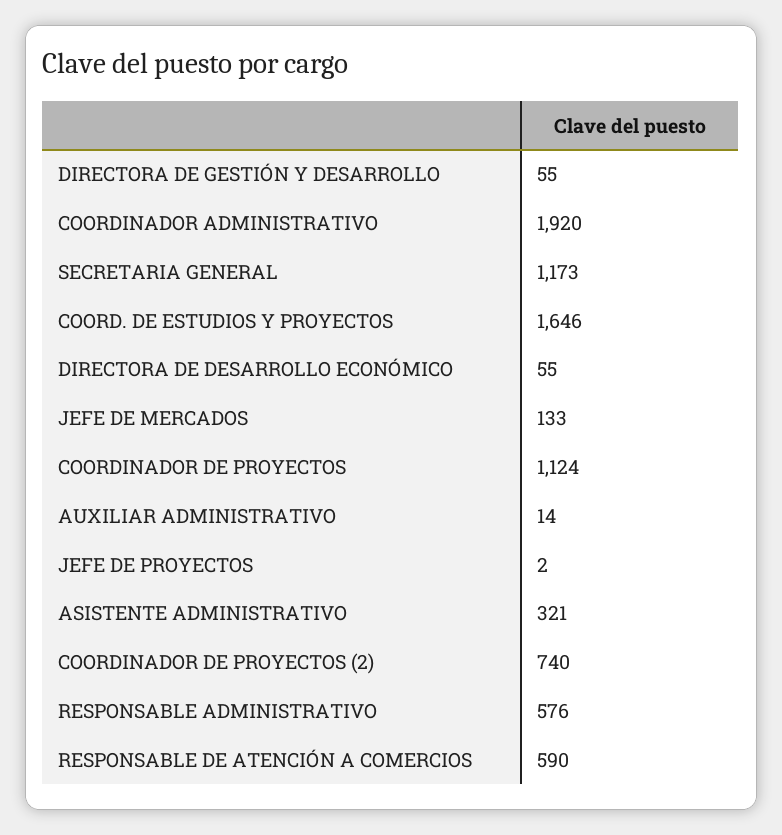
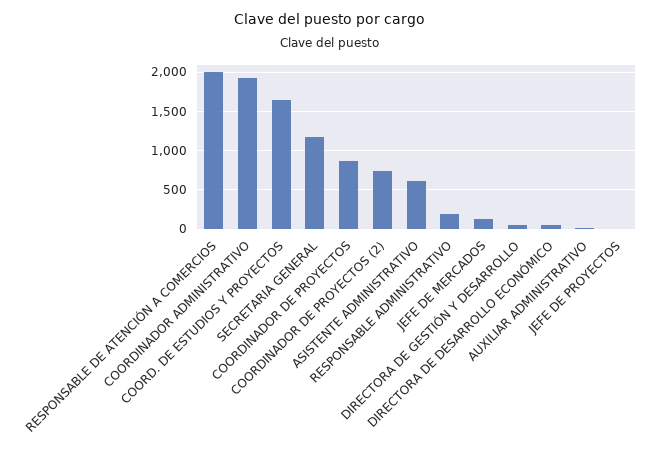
  {
    "DIRECTORA DE GESTIÓN Y DESARROLLO": 55,
    "COORDINADOR ADMINISTRATIVO": 1920,
    "SECRETARIA GENERAL": 1173,
    "COORD. DE ESTUDIOS Y PROYECTOS": 1646,
    "DIRECTORA DE DESARROLLO ECONÓMICO": 55,
    "JEFE DE MERCADOS": 133,
-   "COORDINADOR DE PROYECTOS": 1124,
+   "COORDINADOR DE PROYECTOS": 900,
    "AUXILIAR ADMINISTRATIVO": 14,
    "JEFE DE PROYECTOS": 2,
-   "ASISTENTE ADMINISTRATIVO": 321,
+   "ASISTENTE ADMINISTRATIVO": 600,
    "COORDINADOR DE PROYECTOS (2)": 740,
-   "RESPONSABLE ADMINISTRATIVO": 576,
+   "RESPONSABLE ADMINISTRATIVO": 200,
-   "RESPONSABLE DE ATENCIÓN A COMERCIOS": 590
+   "RESPONSABLE DE ATENCIÓN A COMERCIOS": 2000
  }

